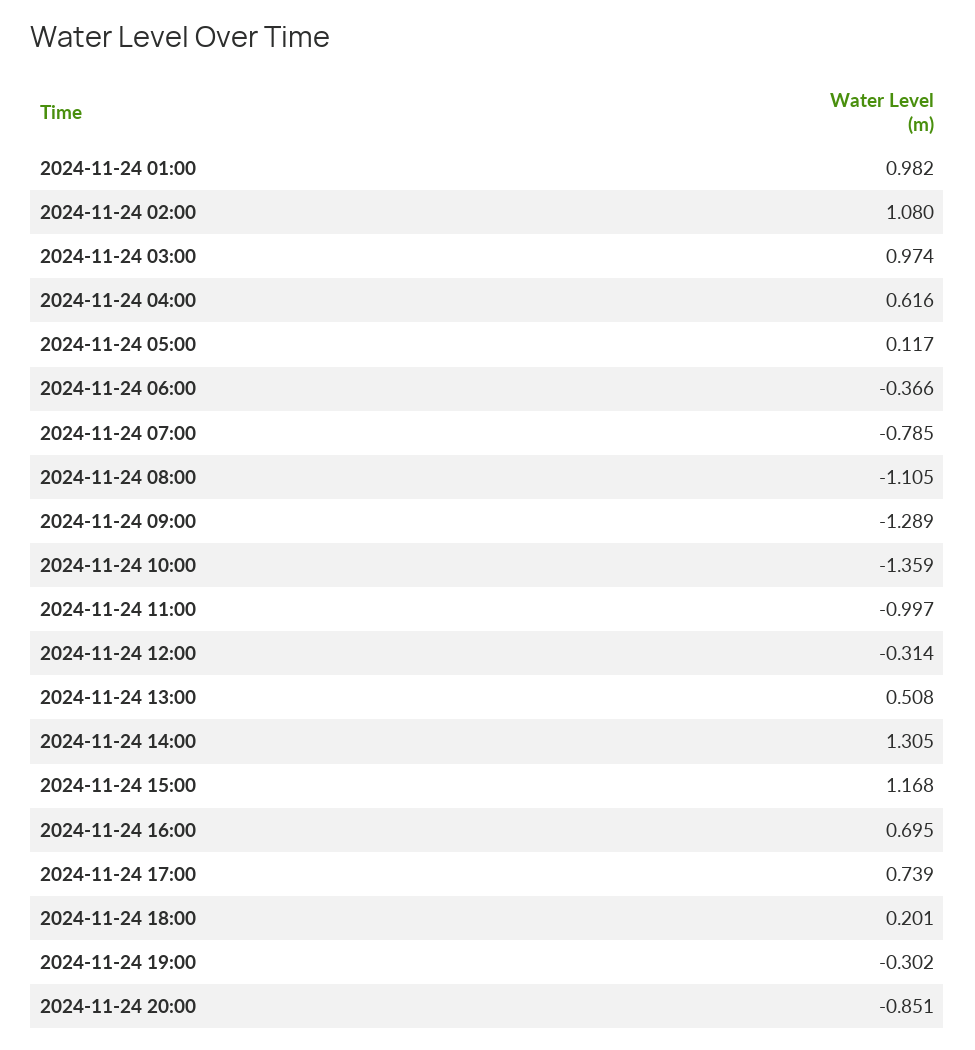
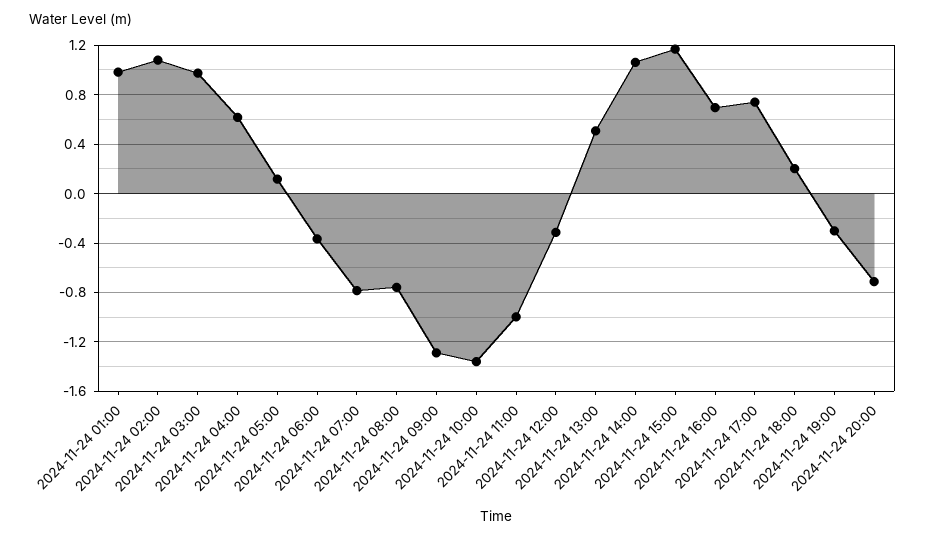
  {
    "2024-11-24 01:00": 0.982,
    "2024-11-24 02:00": 1.08,
    "2024-11-24 03:00": 0.974,
    "2024-11-24 04:00": 0.616,
    "2024-11-24 05:00": 0.117,
    "2024-11-24 06:00": -0.366,
    "2024-11-24 07:00": -0.785,
-   "2024-11-24 08:00": -1.105,
+   "2024-11-24 08:00": -0.75,
    "2024-11-24 09:00": -1.289,
    "2024-11-24 10:00": -1.359,
    "2024-11-24 11:00": -0.997,
    "2024-11-24 12:00": -0.314,
    "2024-11-24 13:00": 0.508,
-   "2024-11-24 14:00": 1.305,
+   "2024-11-24 14:00": 1.05,
    "2024-11-24 15:00": 1.168,
    "2024-11-24 16:00": 0.695,
    "2024-11-24 17:00": 0.739,
    "2024-11-24 18:00": 0.201,
    "2024-11-24 19:00": -0.302,
-   "2024-11-24 20:00": -0.851
+   "2024-11-24 20:00": -0.7
  }

